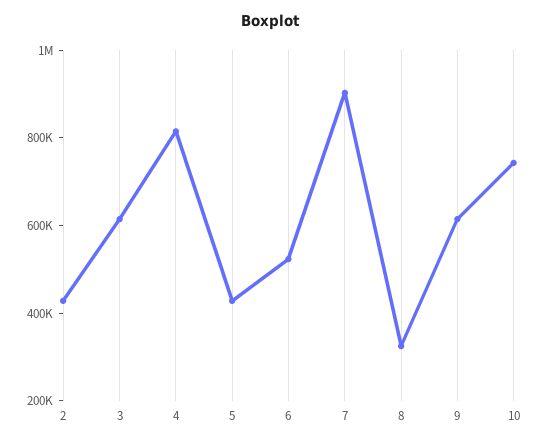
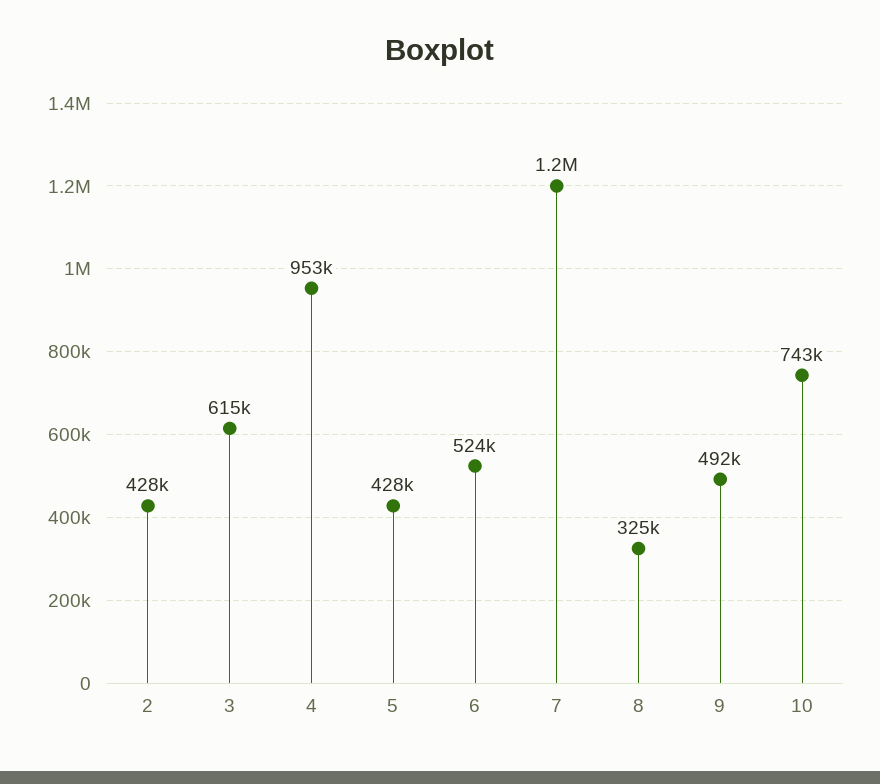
  {
    "2": 428000,
    "3": 615000,
-   "4": 800000,
+   "4": 953000,
    "5": 428000,
    "6": 524000,
-   "7": 900000,
+   "7": 1200000,
    "8": 325000,
-   "9": 600000,
+   "9": 492000,
    "10": 743000
  }

